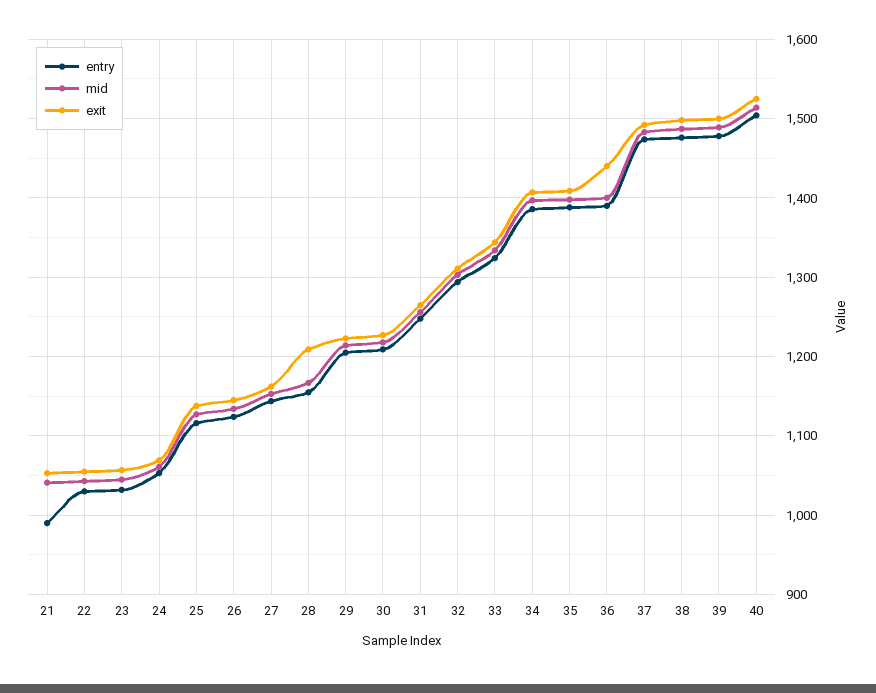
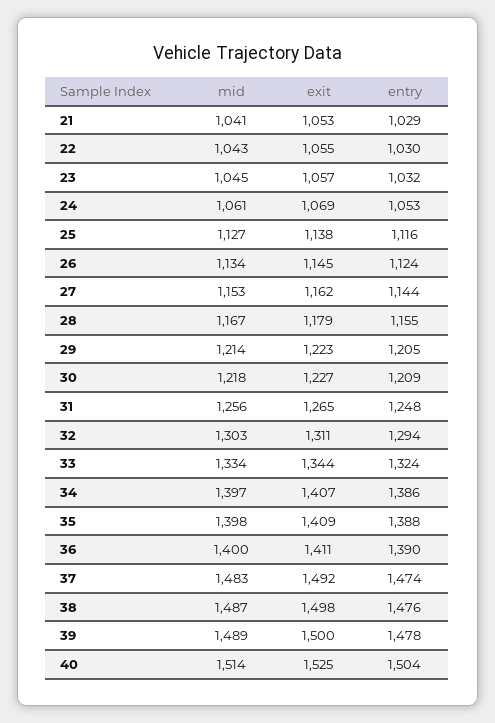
  {
    "entry": {
-     "21": 990,
+     "21": 1029,
      "22": 1030,
      "23": 1032,
      "24": 1053,
      "25": 1116,
      "26": 1124,
      "27": 1144,
      "28": 1155,
      "29": 1205,
      "30": 1209,
      "31": 1248,
      "32": 1294,
      "33": 1324,
      "34": 1386,
      "35": 1388,
      "36": 1390,
      "37": 1474,
      "38": 1476,
      "39": 1478,
      "40": 1504
    },
    "mid": {
      "21": 1041,
      "22": 1043,
      "23": 1045,
      "24": 1061,
      "25": 1127,
      "26": 1134,
      "27": 1153,
      "28": 1167,
      "29": 1214,
      "30": 1218,
      "31": 1256,
      "32": 1303,
      "33": 1334,
      "34": 1397,
      "35": 1398,
      "36": 1400,
      "37": 1483,
      "38": 1487,
      "39": 1489,
      "40": 1514
    },
    "exit": {
      "21": 1053,
      "22": 1055,
      "23": 1057,
      "24": 1069,
      "25": 1138,
      "26": 1145,
      "27": 1162,
-     "28": 1210,
+     "28": 1179,
      "29": 1223,
      "30": 1227,
      "31": 1265,
      "32": 1311,
      "33": 1344,
      "34": 1407,
      "35": 1409,
-     "36": 1440,
+     "36": 1411,
      "37": 1492,
      "38": 1498,
      "39": 1500,
      "40": 1525
    }
  }

